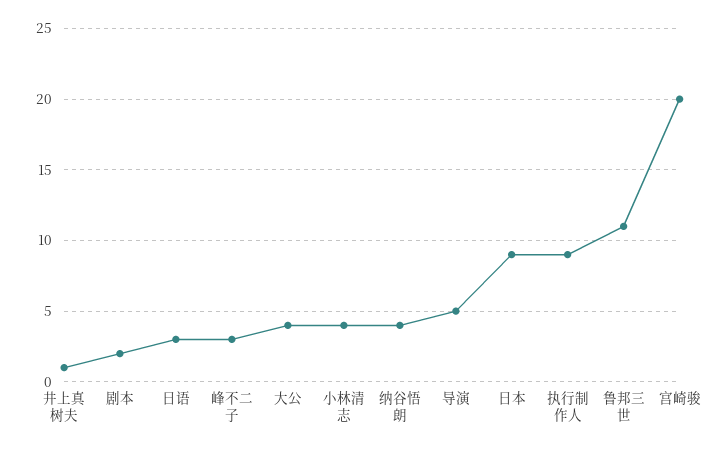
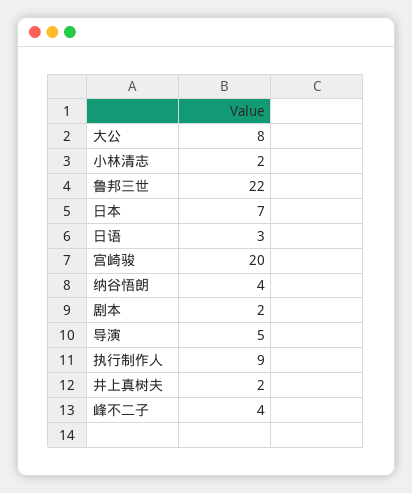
  {
-   "井上真树夫": 1,
+   "井上真树夫": 2,
    "剧本": 2,
    "日语": 3,
-   "峰不二子": 3,
+   "峰不二子": 4,
-   "大公": 4,
+   "大公": 8,
-   "小林清志": 4,
+   "小林清志": 2,
    "纳谷悟朗": 4,
    "导演": 5,
-   "日本": 9,
+   "日本": 7,
    "执行制作人": 9,
-   "鲁邦三世": 11,
+   "鲁邦三世": 22,
    "宫崎骏": 20
  }

